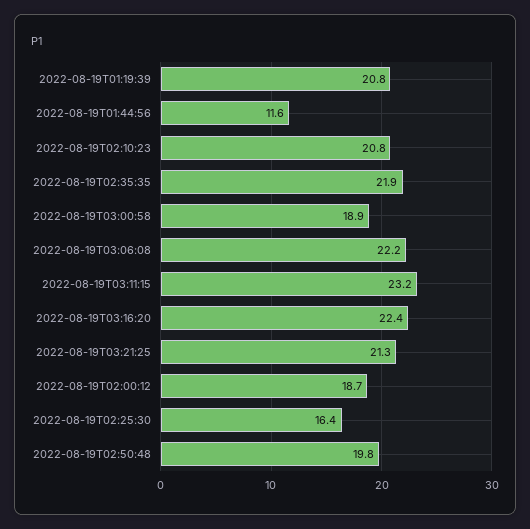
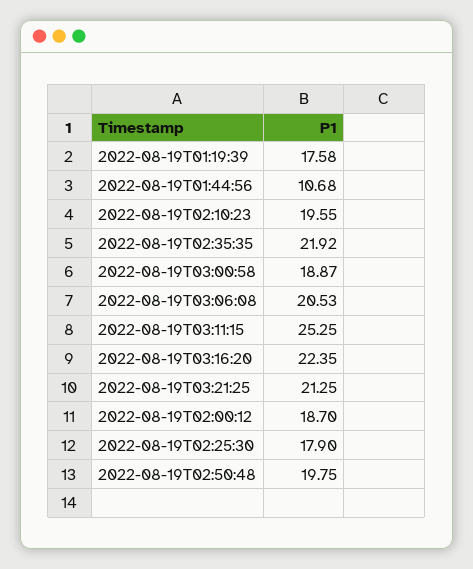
  {
-   "2022-08-19T01:19:39": 20.8,
+   "2022-08-19T01:19:39": 17.58,
-   "2022-08-19T01:44:56": 11.6,
+   "2022-08-19T01:44:56": 10.68,
-   "2022-08-19T02:10:23": 20.8,
+   "2022-08-19T02:10:23": 19.55,
    "2022-08-19T02:35:35": 21.92,
    "2022-08-19T03:00:58": 18.87,
-   "2022-08-19T03:06:08": 22.2,
+   "2022-08-19T03:06:08": 20.53,
-   "2022-08-19T03:11:15": 23.2,
+   "2022-08-19T03:11:15": 25.25,
    "2022-08-19T03:16:20": 22.35,
    "2022-08-19T03:21:25": 21.25,
    "2022-08-19T02:00:12": 18.7,
-   "2022-08-19T02:25:30": 16.4,
+   "2022-08-19T02:25:30": 17.9,
    "2022-08-19T02:50:48": 19.75
  }

